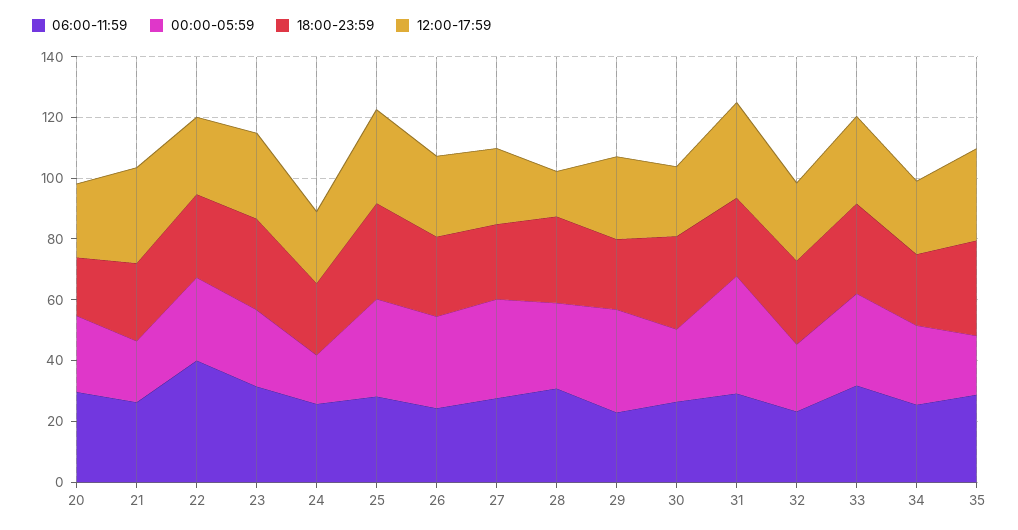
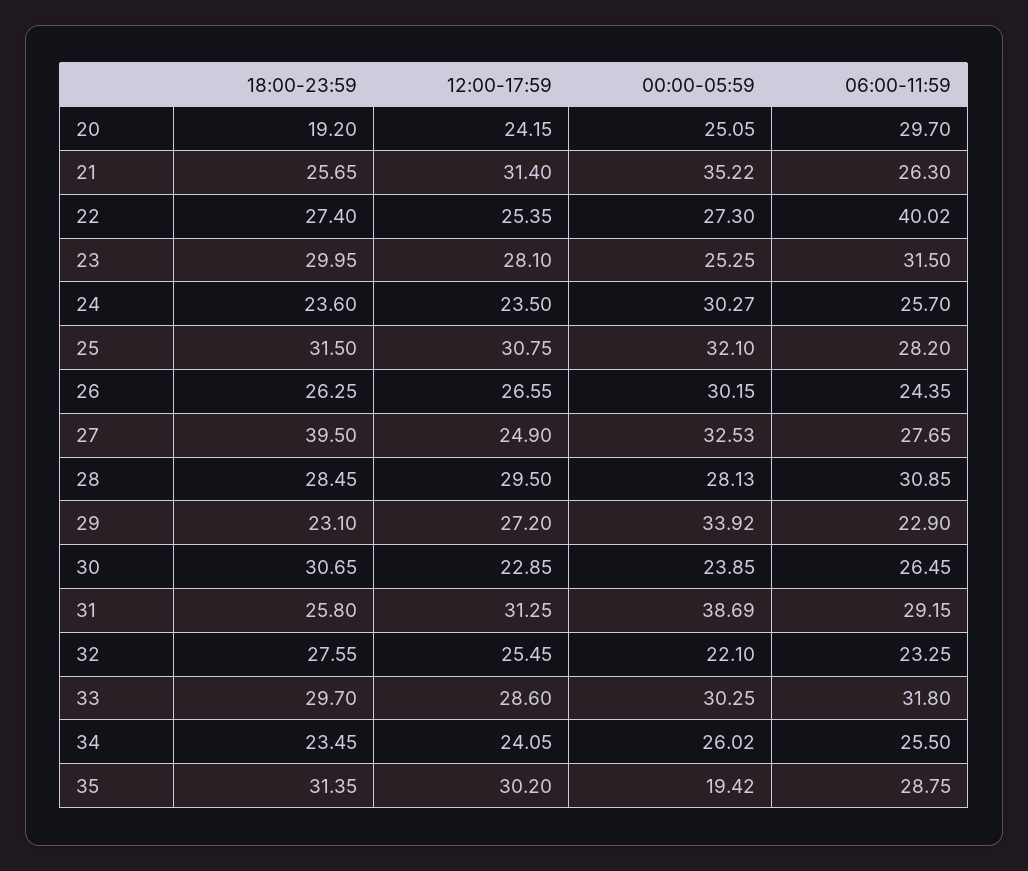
  {
    "06:00-11:59": {
      "20": 29.7,
      "21": 26.3,
      "22": 40.02,
      "23": 31.5,
      "24": 25.7,
      "25": 28.2,
      "26": 24.35,
      "27": 27.65,
      "28": 30.85,
      "29": 22.9,
      "30": 26.45,
      "31": 29.15,
      "32": 23.25,
      "33": 31.8,
      "34": 25.5,
      "35": 28.75
    },
    "00:00-05:59": {
      "20": 25.05,
-     "21": 20,
+     "21": 35.22,
      "22": 27.3,
      "23": 25.25,
-     "24": 15,
+     "24": 30.27,
      "25": 32.1,
      "26": 30.15,
      "27": 32.53,
      "28": 28.13,
      "29": 33.92,
      "30": 23.85,
      "31": 38.69,
      "32": 22.1,
      "33": 30.25,
      "34": 26.02,
      "35": 19.42
    },
    "18:00-23:59": {
      "20": 19.2,
      "21": 25.65,
      "22": 27.4,
      "23": 29.95,
      "24": 23.6,
      "25": 31.5,
      "26": 26.25,
-     "27": 25,
+     "27": 39.5,
      "28": 28.45,
      "29": 23.1,
      "30": 30.65,
      "31": 25.8,
      "32": 27.55,
      "33": 29.7,
      "34": 23.45,
      "35": 31.35
    },
    "12:00-17:59": {
      "20": 24.15,
      "21": 31.4,
      "22": 25.35,
      "23": 28.1,
      "24": 23.5,
      "25": 30.75,
      "26": 26.55,
      "27": 24.9,
-     "28": 15,
+     "28": 29.5,
      "29": 27.2,
      "30": 22.85,
      "31": 31.25,
      "32": 25.45,
      "33": 28.6,
      "34": 24.05,
      "35": 30.2
    }
  }

